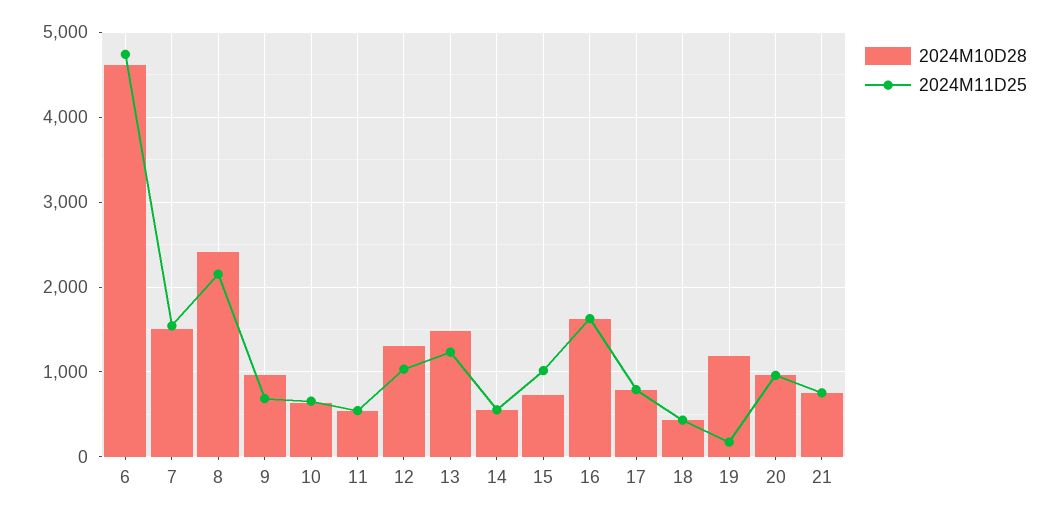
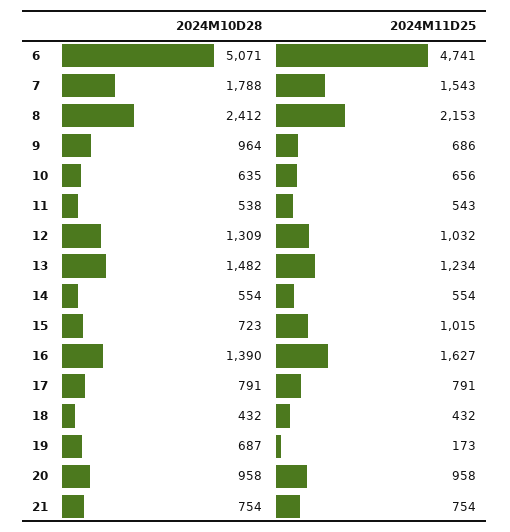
  {
    "2024M10D28": {
-     "6": 4600,
+     "6": 5071,
-     "7": 1500,
+     "7": 1788,
      "8": 2412,
      "9": 964,
      "10": 635,
      "11": 538,
      "12": 1309,
      "13": 1482,
      "14": 554,
      "15": 723,
-     "16": 1600,
+     "16": 1390,
      "17": 791,
      "18": 432,
-     "19": 1200,
+     "19": 687,
      "20": 958,
      "21": 754
    },
    "2024M11D25": {
      "6": 4741,
      "7": 1543,
      "8": 2153,
      "9": 686,
      "10": 656,
      "11": 543,
      "12": 1032,
      "13": 1234,
      "14": 554,
      "15": 1015,
      "16": 1627,
      "17": 791,
      "18": 432,
      "19": 173,
      "20": 958,
      "21": 754
    }
  }

